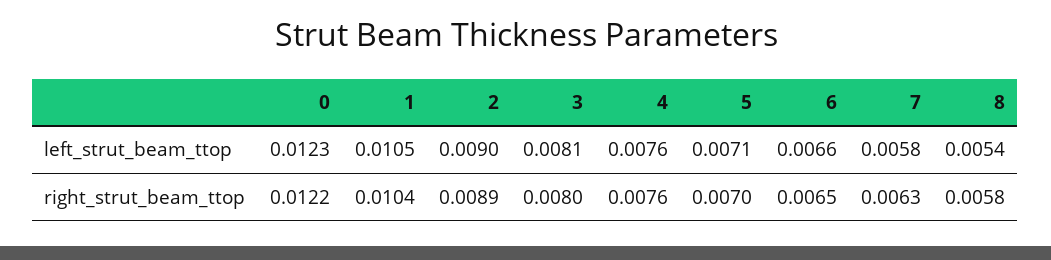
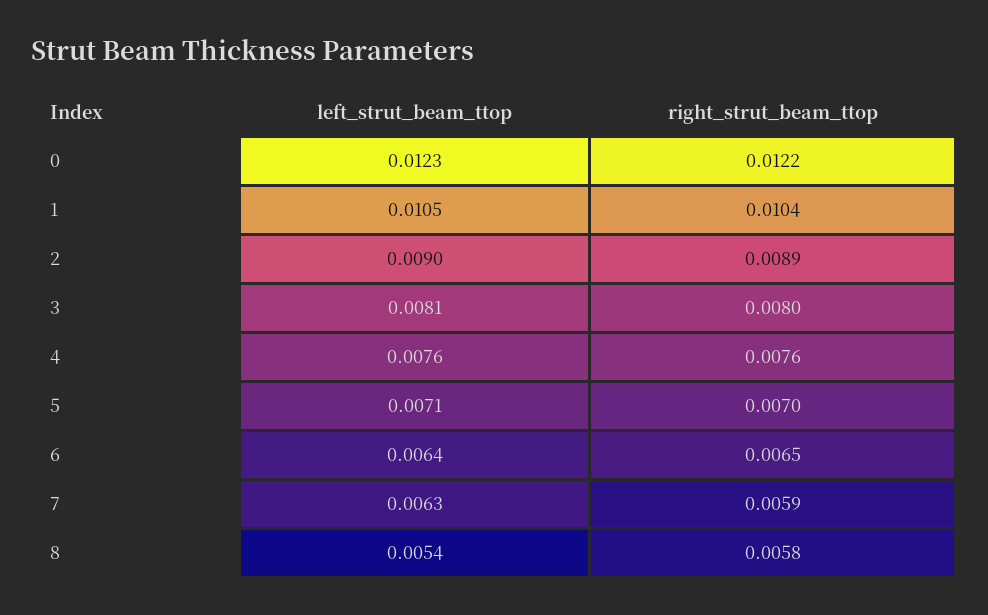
  {
    "0": {
      "left_strut_beam_ttop": 0.0123,
      "right_strut_beam_ttop": 0.0122
    },
    "1": {
      "left_strut_beam_ttop": 0.0105,
      "right_strut_beam_ttop": 0.0104
    },
    "2": {
      "left_strut_beam_ttop": 0.009,
      "right_strut_beam_ttop": 0.0089
    },
    "3": {
      "left_strut_beam_ttop": 0.0081,
      "right_strut_beam_ttop": 0.008
    },
    "4": {
      "left_strut_beam_ttop": 0.0076,
      "right_strut_beam_ttop": 0.0076
    },
    "5": {
      "left_strut_beam_ttop": 0.0071,
      "right_strut_beam_ttop": 0.007
    },
    "6": {
-     "left_strut_beam_ttop": 0.0066,
+     "left_strut_beam_ttop": 0.0064,
      "right_strut_beam_ttop": 0.0065
    },
    "7": {
-     "left_strut_beam_ttop": 0.0058,
+     "left_strut_beam_ttop": 0.0063,
-     "right_strut_beam_ttop": 0.0063
+     "right_strut_beam_ttop": 0.0059
    },
    "8": {
      "left_strut_beam_ttop": 0.0054,
      "right_strut_beam_ttop": 0.0058
    }
  }

